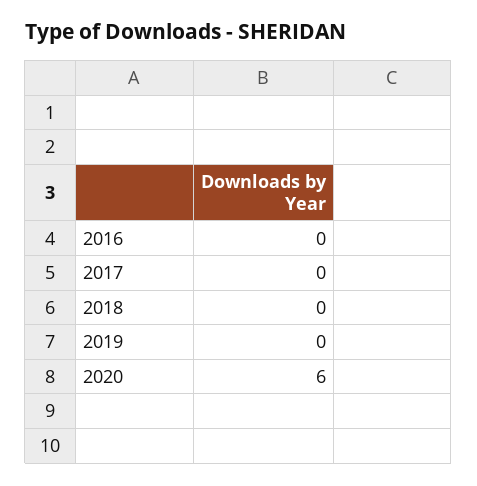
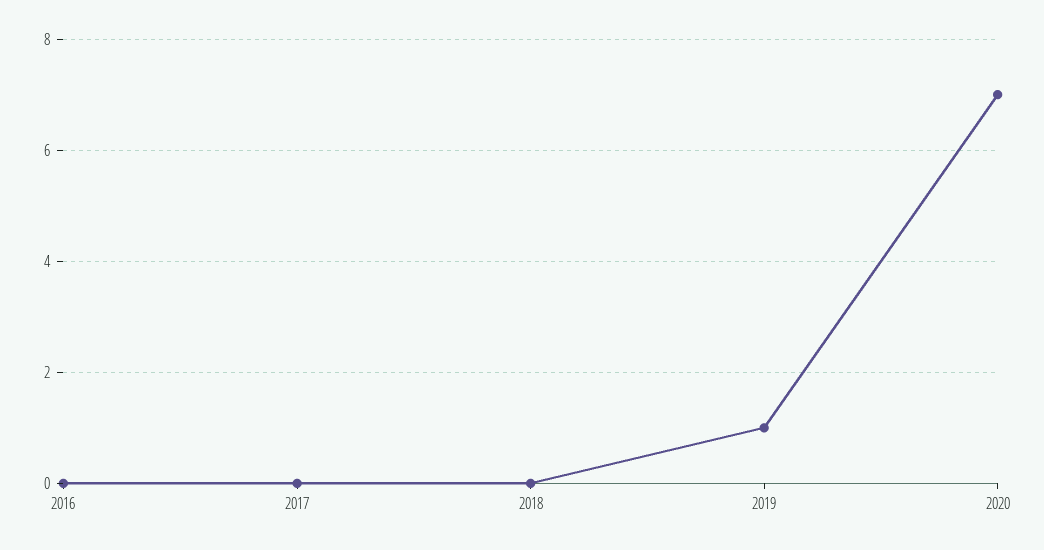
  {
    "2016": 0,
    "2017": 0,
    "2018": 0,
-   "2019": 0,
+   "2019": 1,
-   "2020": 6
+   "2020": 7
  }

